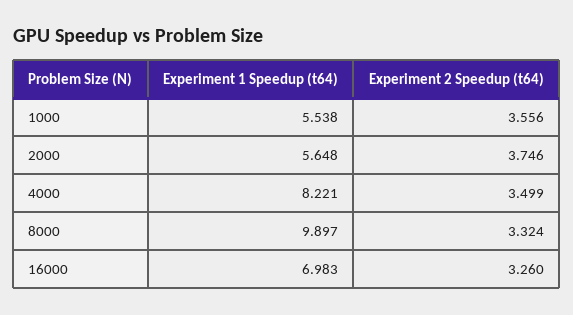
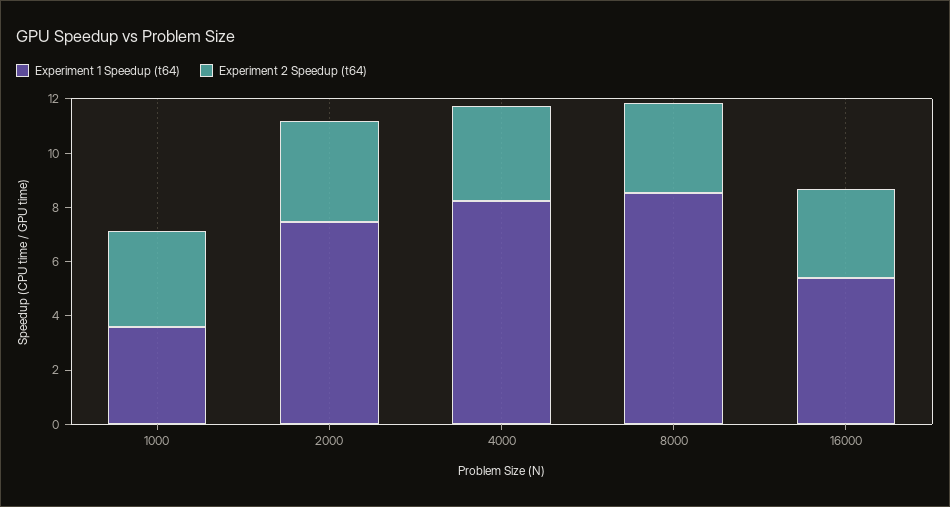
  {
    "Experiment 1 Speedup (t64)": {
-     "1000": 5.538,
+     "1000": 3.5,
-     "2000": 5.648,
+     "2000": 7.5,
      "4000": 8.221,
-     "8000": 9.897,
+     "8000": 8.5,
-     "16000": 6.983
+     "16000": 5.5
    },
    "Experiment 2 Speedup (t64)": {
      "1000": 3.556,
      "2000": 3.746,
      "4000": 3.499,
      "8000": 3.324,
      "16000": 3.26
    }
  }

